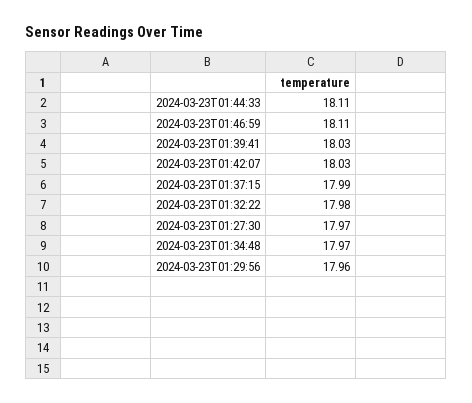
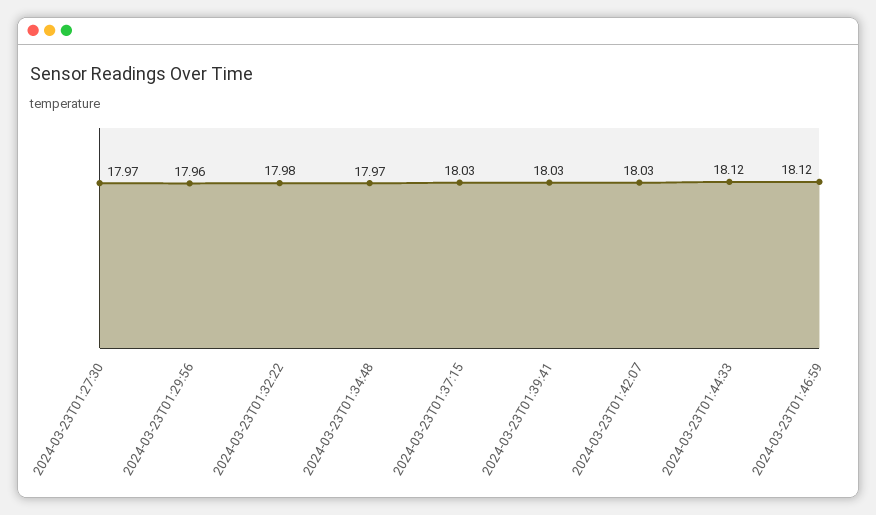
  {
-   "2024-03-23T01:44:33": 18.11,
+   "2024-03-23T01:44:33": 18.12,
-   "2024-03-23T01:46:59": 18.11,
+   "2024-03-23T01:46:59": 18.12,
    "2024-03-23T01:39:41": 18.03,
    "2024-03-23T01:42:07": 18.03,
-   "2024-03-23T01:37:15": 17.99,
+   "2024-03-23T01:37:15": 18.03,
    "2024-03-23T01:32:22": 17.98,
    "2024-03-23T01:27:30": 17.97,
    "2024-03-23T01:34:48": 17.97,
    "2024-03-23T01:29:56": 17.96
  }

